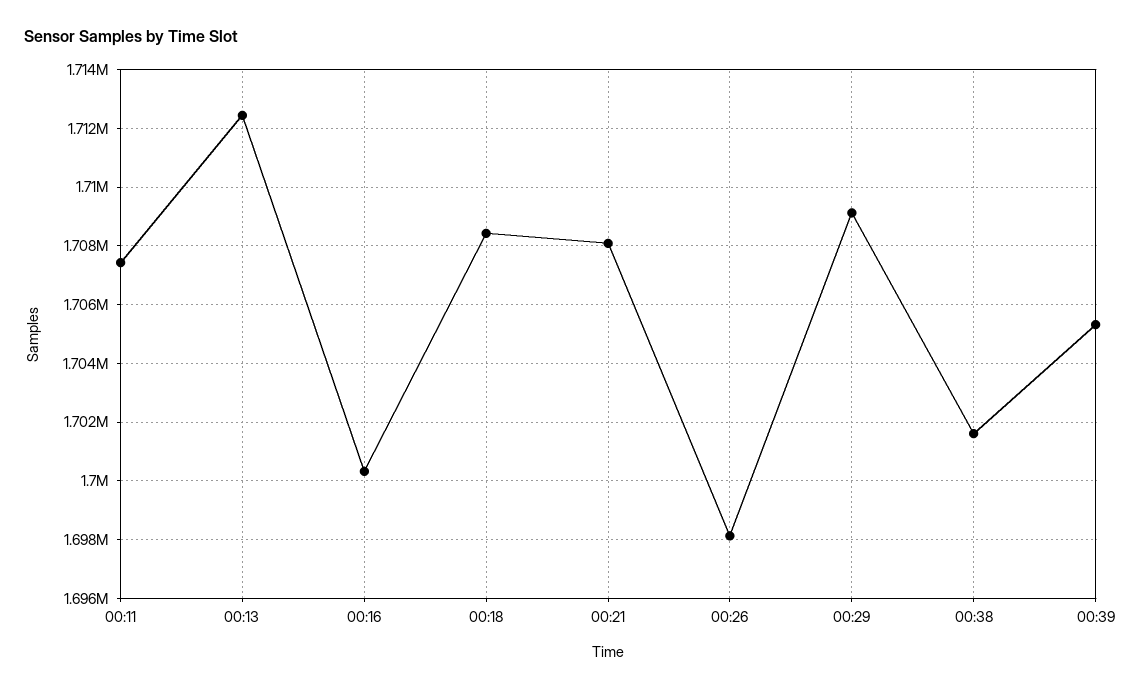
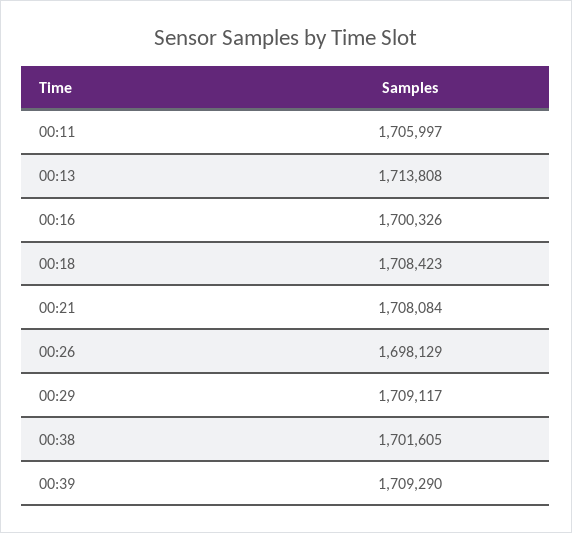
  {
-   "00:11": 1707500,
+   "00:11": 1705997,
-   "00:13": 1712500,
+   "00:13": 1713808,
    "00:16": 1700326,
    "00:18": 1708423,
    "00:21": 1708084,
    "00:26": 1698129,
    "00:29": 1709117,
    "00:38": 1701605,
-   "00:39": 1705250
+   "00:39": 1709290
  }

